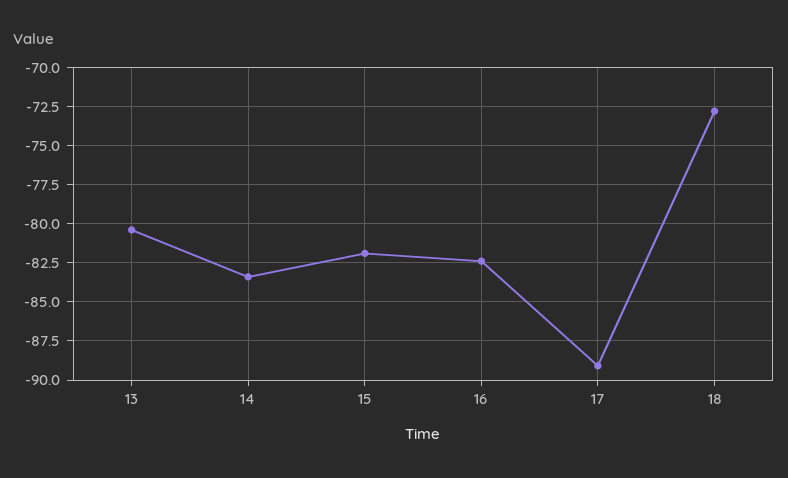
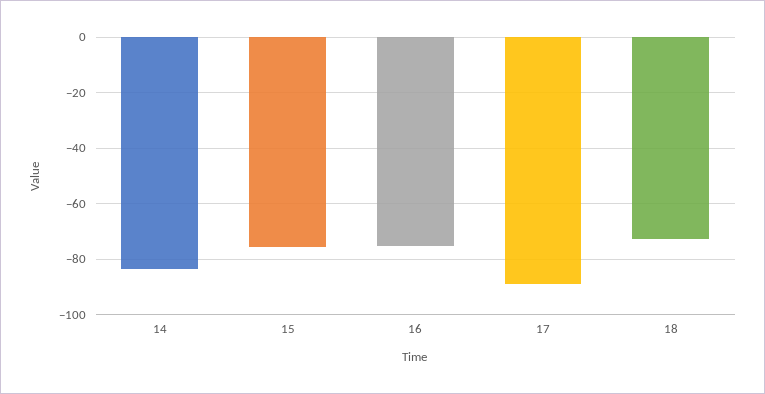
  {
-   "13": -80.5,
    "14": -83.5,
-   "15": -82,
+   "15": -75,
-   "16": -82.5,
+   "16": -75,
    "17": -89,
    "18": -73
  }

